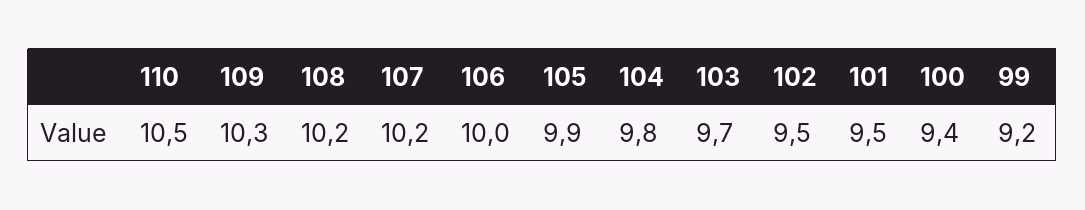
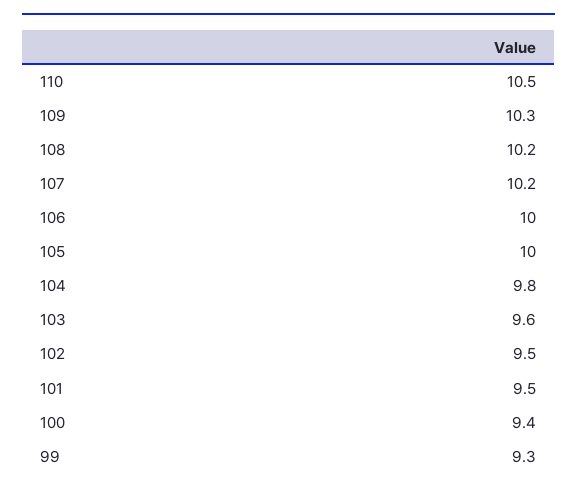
  {
    "110": 10.5,
    "109": 10.3,
    "108": 10.2,
    "107": 10.2,
    "106": 10,
-   "105": 9.9,
+   "105": 10,
    "104": 9.8,
-   "103": 9.7,
+   "103": 9.6,
    "102": 9.5,
    "101": 9.5,
    "100": 9.4,
-   "99": 9.2
+   "99": 9.3
  }

